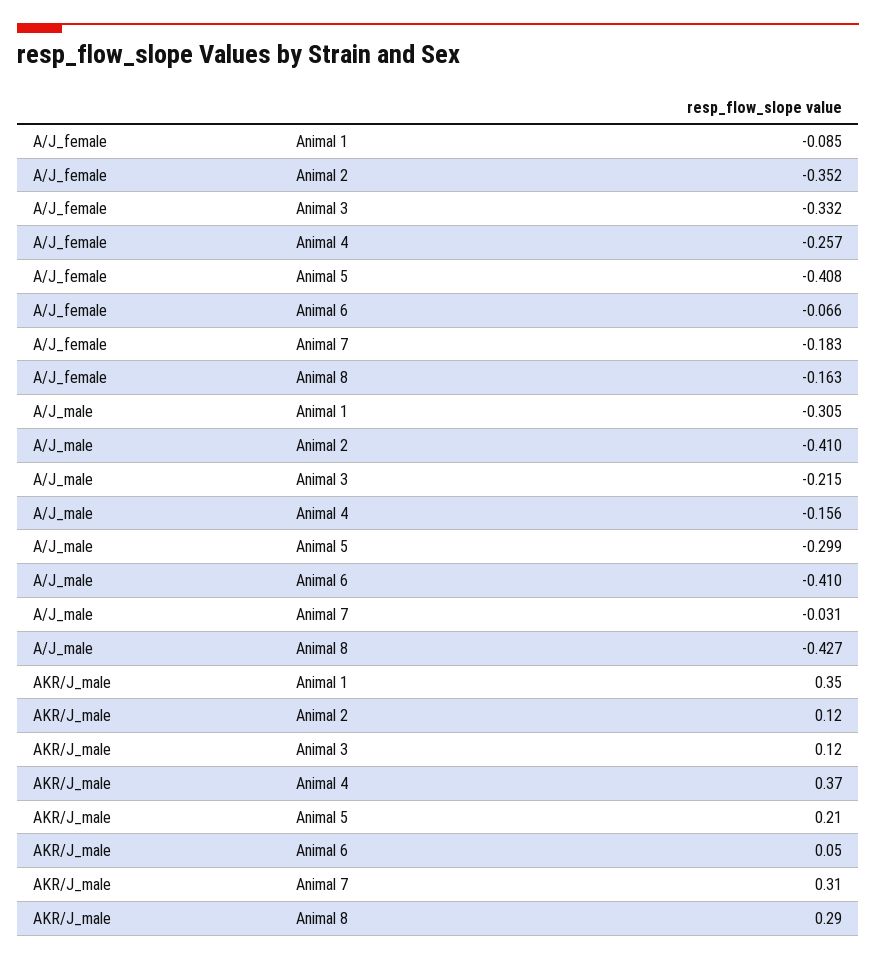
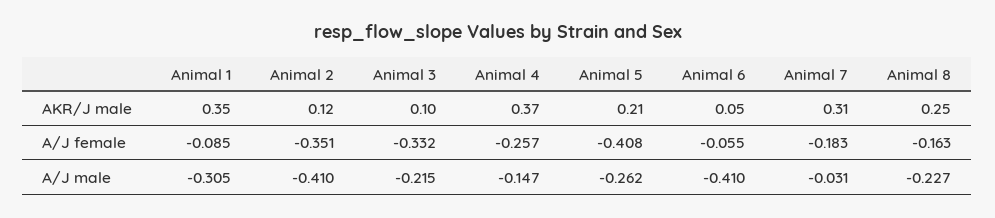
  {
    "A/J_female": {
      "Animal 1": -0.085,
-     "Animal 2": -0.352,
+     "Animal 2": -0.351,
      "Animal 3": -0.332,
      "Animal 4": -0.257,
      "Animal 5": -0.408,
-     "Animal 6": -0.066,
+     "Animal 6": -0.055,
      "Animal 7": -0.183,
      "Animal 8": -0.163
    },
    "A/J_male": {
      "Animal 1": -0.305,
      "Animal 2": -0.41,
      "Animal 3": -0.215,
-     "Animal 4": -0.156,
+     "Animal 4": -0.147,
-     "Animal 5": -0.299,
+     "Animal 5": -0.262,
      "Animal 6": -0.41,
      "Animal 7": -0.031,
-     "Animal 8": -0.427
+     "Animal 8": -0.227
    },
    "AKR/J_male": {
      "Animal 1": 0.35,
      "Animal 2": 0.12,
-     "Animal 3": 0.12,
+     "Animal 3": 0.1,
      "Animal 4": 0.37,
      "Animal 5": 0.21,
      "Animal 6": 0.05,
      "Animal 7": 0.31,
-     "Animal 8": 0.29
+     "Animal 8": 0.25
    }
  }

